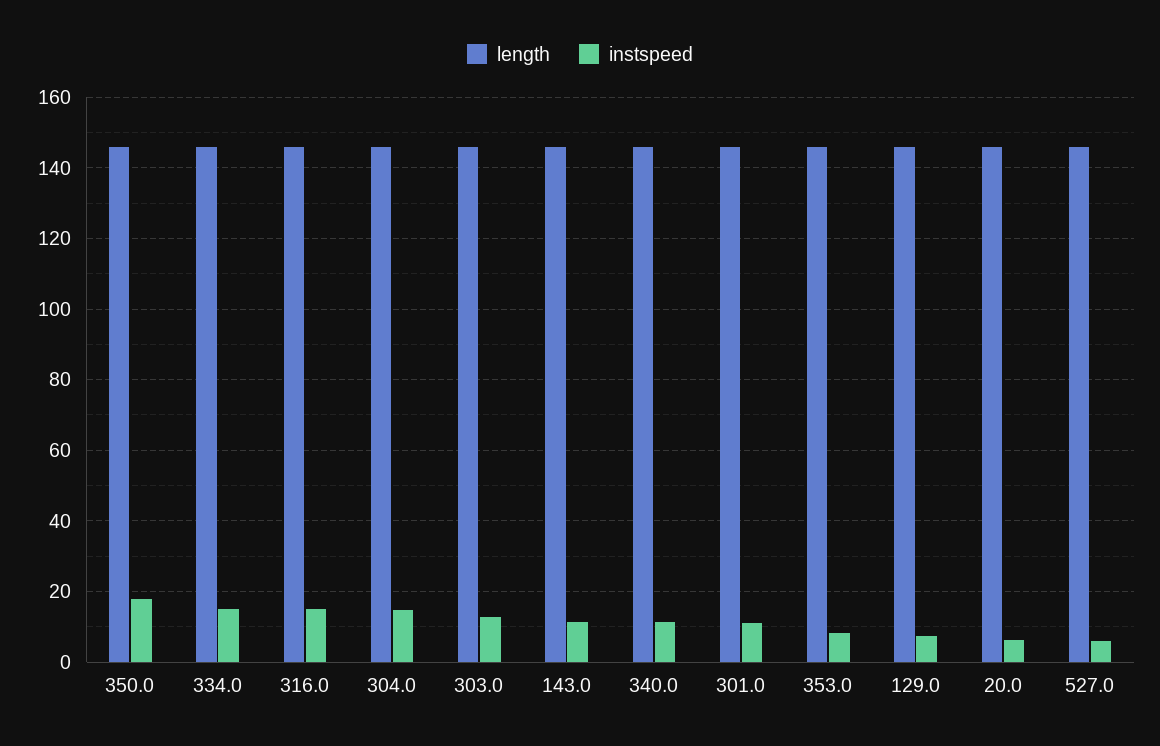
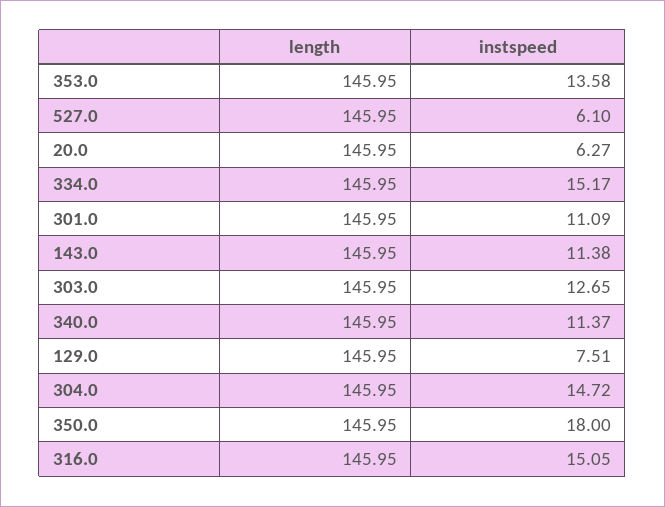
  {
    "length": {
      "350.0": 145.95,
      "334.0": 145.95,
      "316.0": 145.95,
      "304.0": 145.95,
      "303.0": 145.95,
      "143.0": 145.95,
      "340.0": 145.95,
      "301.0": 145.95,
      "353.0": 145.95,
      "129.0": 145.95,
      "20.0": 145.95,
      "527.0": 145.95
    },
    "instspeed": {
      "350.0": 18,
      "334.0": 15.17,
      "316.0": 15.05,
      "304.0": 14.72,
      "303.0": 12.65,
      "143.0": 11.38,
      "340.0": 11.37,
      "301.0": 11.09,
-     "353.0": 8,
+     "353.0": 13.58,
      "129.0": 7.51,
      "20.0": 6.27,
      "527.0": 6.1
    }
  }

